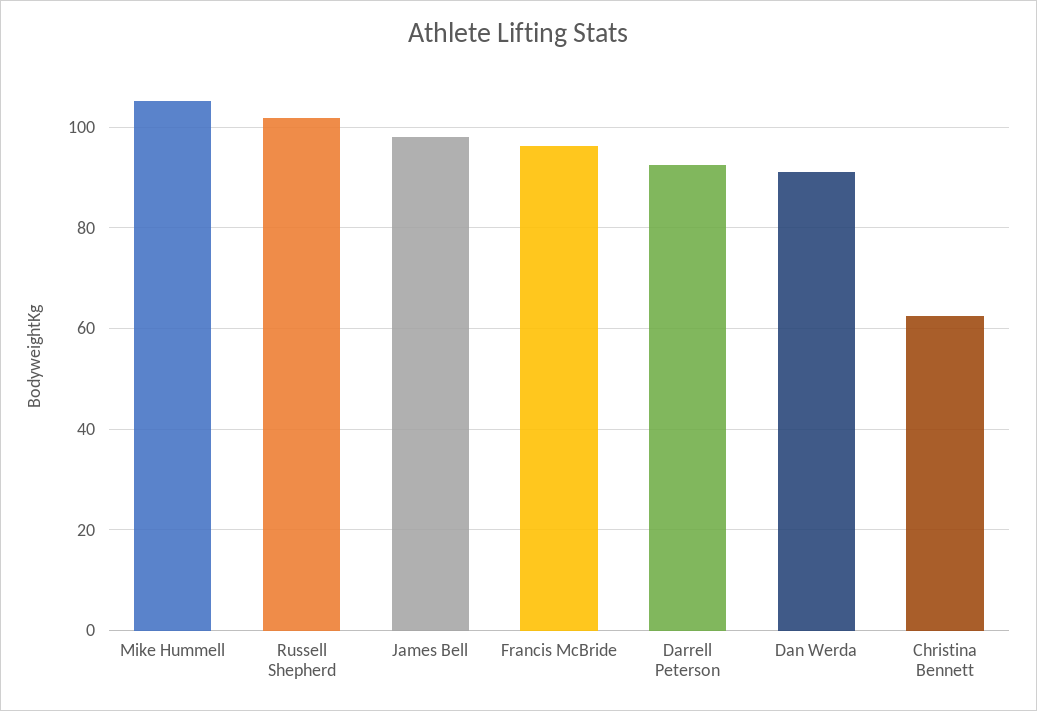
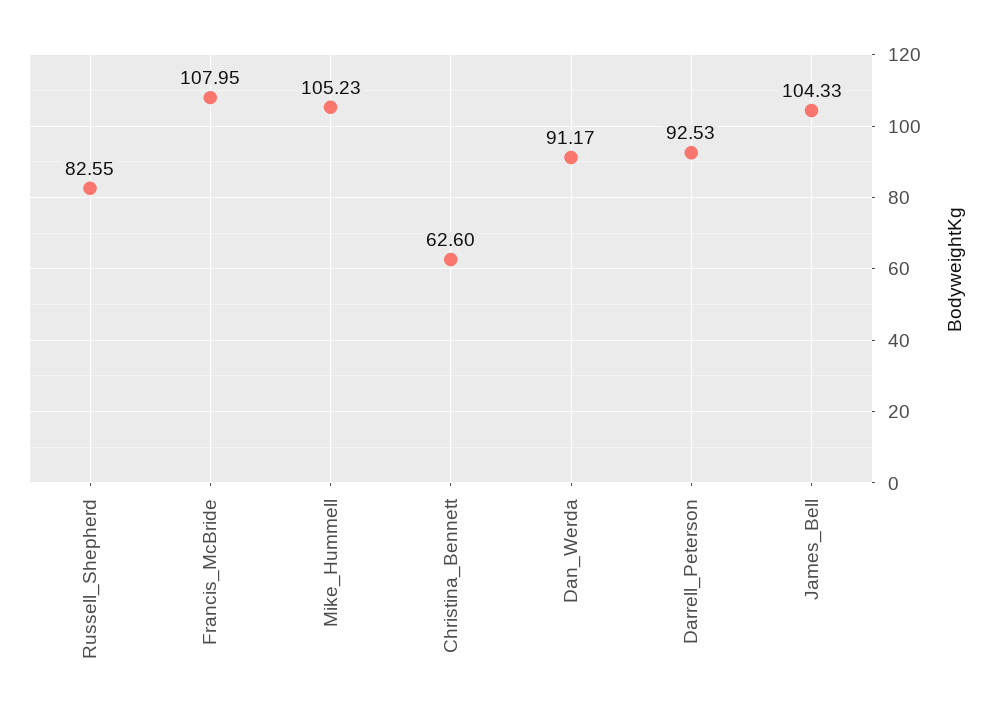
  {
    "Mike Hummell": 105.23,
-   "Russell Shepherd": 102,
+   "Russell Shepherd": 82.55,
-   "James Bell": 98,
+   "James Bell": 104.33,
-   "Francis McBride": 96,
+   "Francis McBride": 107.95,
    "Darrell Peterson": 92.53,
    "Dan Werda": 91.17,
    "Christina Bennett": 62.6
  }

